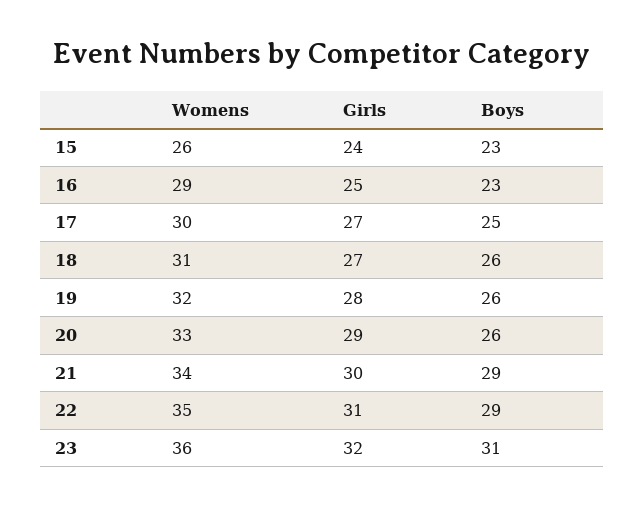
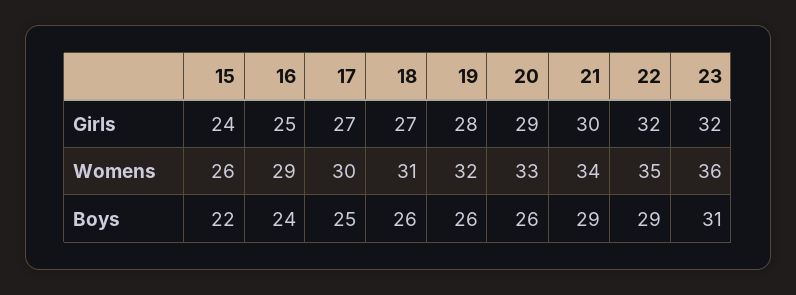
  {
    "Womens": {
      "15": 26,
      "16": 29,
      "17": 30,
      "18": 31,
      "19": 32,
      "20": 33,
      "21": 34,
      "22": 35,
      "23": 36
    },
    "Girls": {
      "15": 24,
      "16": 25,
      "17": 27,
      "18": 27,
      "19": 28,
      "20": 29,
      "21": 30,
-     "22": 31,
+     "22": 32,
      "23": 32
    },
    "Boys": {
-     "15": 23,
+     "15": 22,
-     "16": 23,
+     "16": 24,
      "17": 25,
      "18": 26,
      "19": 26,
      "20": 26,
      "21": 29,
      "22": 29,
      "23": 31
    }
  }

